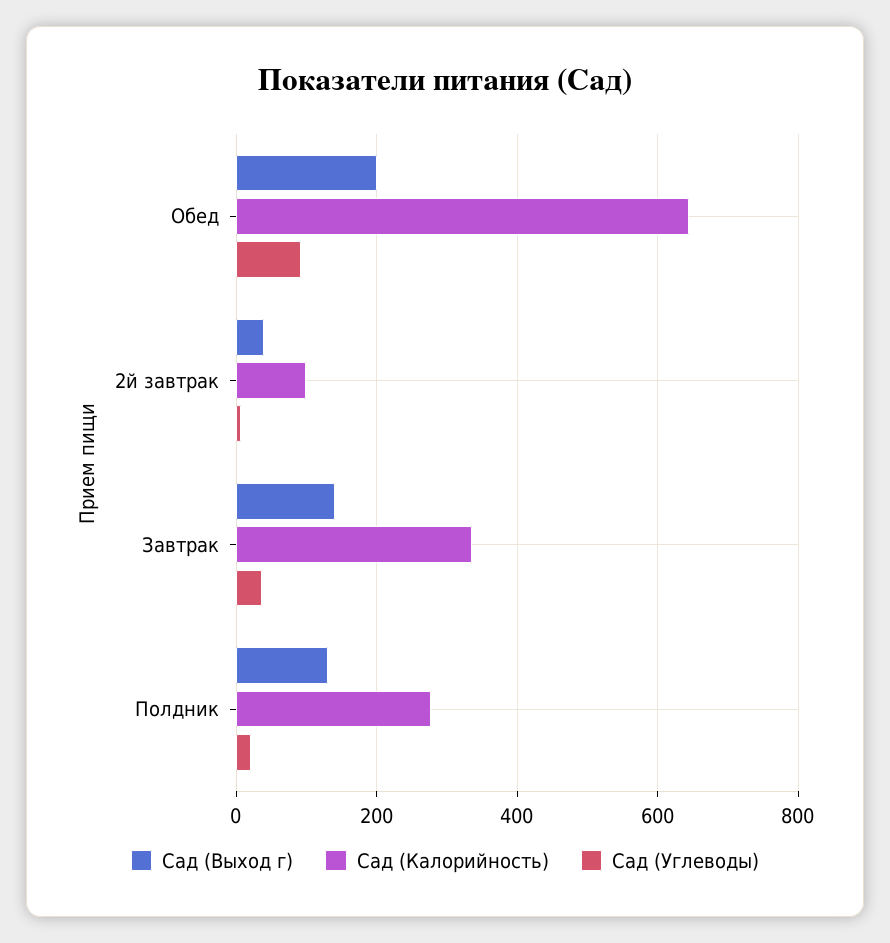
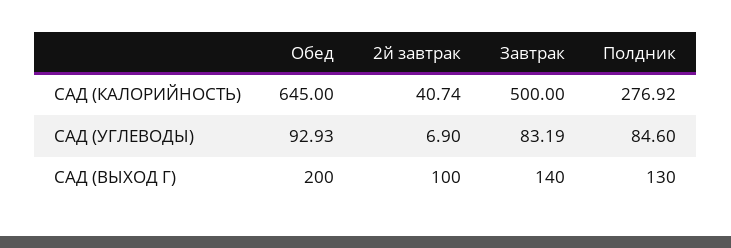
  {
    "Сад (Выход г)": {
      "Обед": 200,
-     "2й завтрак": 40,
+     "2й завтрак": 100,
      "Завтрак": 140,
      "Полдник": 130
    },
    "Сад (Калорийность)": {
      "Обед": 645,
-     "2й завтрак": 100,
+     "2й завтрак": 40.74,
-     "Завтрак": 340,
+     "Завтрак": 500,
      "Полдник": 276.92
    },
    "Сад (Углеводы)": {
      "Обед": 92.93,
      "2й завтрак": 6.9,
-     "Завтрак": 40,
+     "Завтрак": 83.19,
-     "Полдник": 20
+     "Полдник": 84.6
    }
  }

